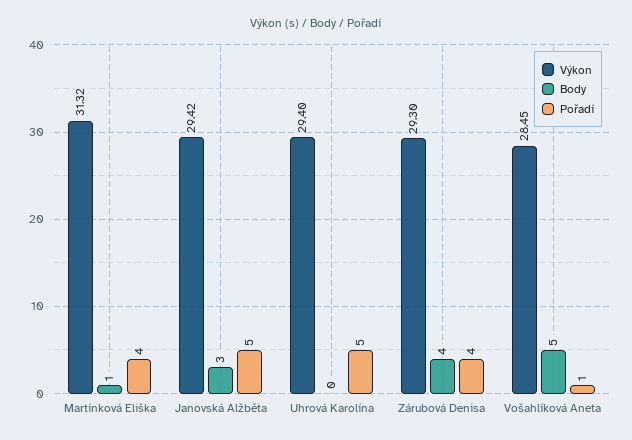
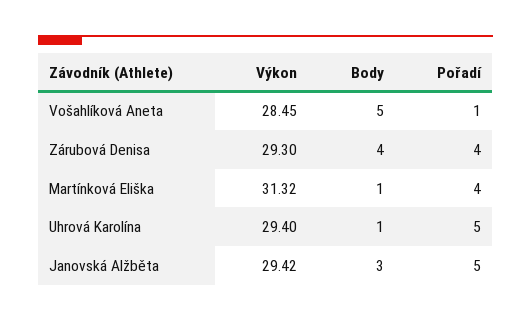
  {
    "Výkon": {
      "Martínková Eliška": 31.32,
      "Janovská Alžběta": 29.42,
      "Uhrová Karolína": 29.4,
      "Zárubová Denisa": 29.3,
      "Vošahlíková Aneta": 28.45
    },
    "Body": {
      "Martínková Eliška": 1,
      "Janovská Alžběta": 3,
-     "Uhrová Karolína": 0,
+     "Uhrová Karolína": 1,
      "Zárubová Denisa": 4,
      "Vošahlíková Aneta": 5
    },
    "Pořadí": {
      "Martínková Eliška": 4,
      "Janovská Alžběta": 5,
      "Uhrová Karolína": 5,
      "Zárubová Denisa": 4,
      "Vošahlíková Aneta": 1
    }
  }

